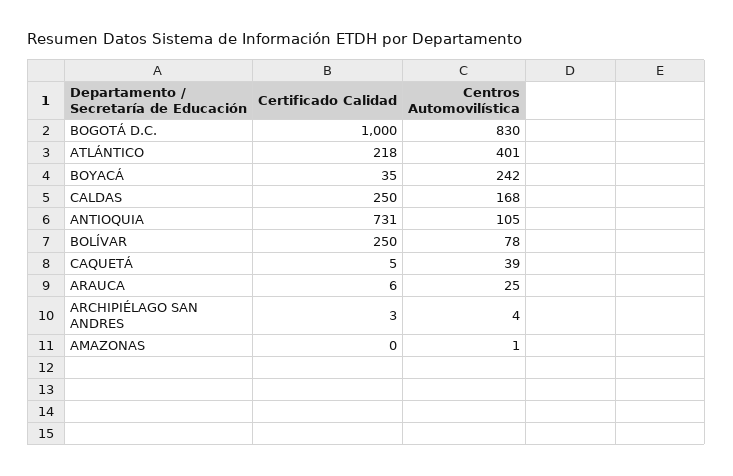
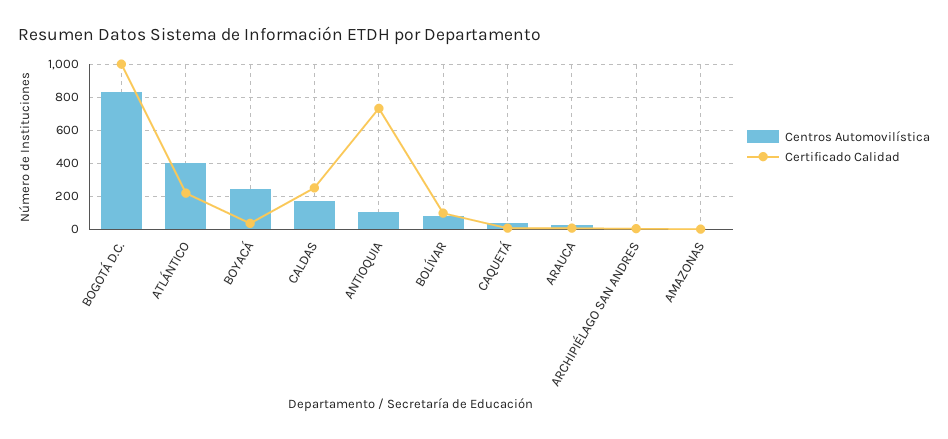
  {
    "Certificado Calidad": {
      "BOGOTÁ D.C.": 1000,
      "ATLÁNTICO": 218,
      "BOYACÁ": 35,
      "CALDAS": 250,
      "ANTIOQUIA": 731,
-     "BOLÍVAR": 250,
+     "BOLÍVAR": 100,
      "CAQUETÁ": 5,
      "ARAUCA": 6,
      "ARCHIPIÉLAGO SAN ANDRES": 3,
      "AMAZONAS": 0
    },
    "Centros Automovilística": {
      "BOGOTÁ D.C.": 830,
      "ATLÁNTICO": 401,
      "BOYACÁ": 242,
      "CALDAS": 168,
      "ANTIOQUIA": 105,
      "BOLÍVAR": 78,
      "CAQUETÁ": 39,
      "ARAUCA": 25,
      "ARCHIPIÉLAGO SAN ANDRES": 4,
      "AMAZONAS": 1
    }
  }

